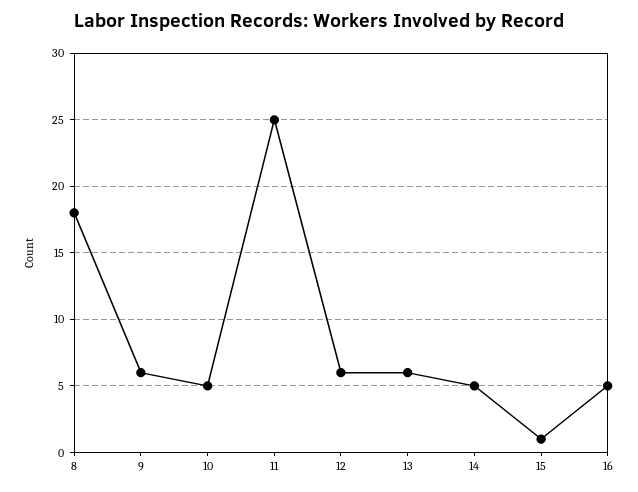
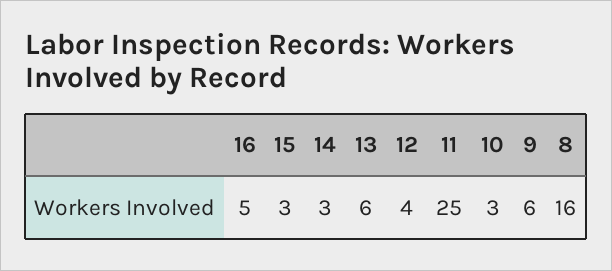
  {
-   "8": 18,
+   "8": 16,
    "9": 6,
-   "10": 5,
+   "10": 3,
    "11": 25,
-   "12": 6,
+   "12": 4,
    "13": 6,
-   "14": 5,
+   "14": 3,
-   "15": 1,
+   "15": 3,
    "16": 5
  }

